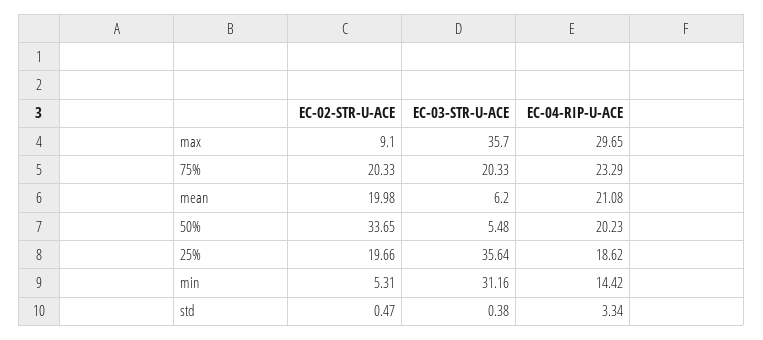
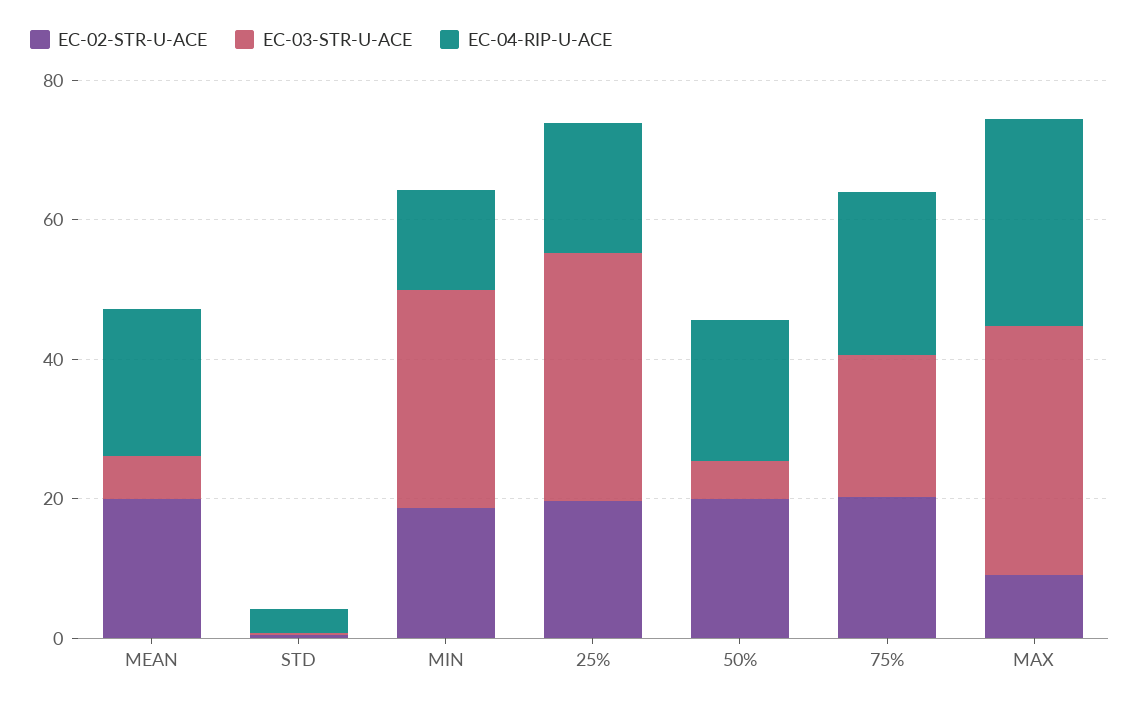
  {
    "EC-02-STR-U-ACE": {
      "max": 9.1,
      "75%": 20.33,
      "mean": 19.98,
-     "50%": 33.65,
+     "50%": 20,
      "25%": 19.66,
-     "min": 5.31,
+     "min": 20,
      "std": 0.47
    },
    "EC-03-STR-U-ACE": {
      "max": 35.7,
      "75%": 20.33,
      "mean": 6.2,
      "50%": 5.48,
      "25%": 35.64,
      "min": 31.16,
      "std": 0.38
    },
    "EC-04-RIP-U-ACE": {
      "max": 29.65,
      "75%": 23.29,
      "mean": 21.08,
      "50%": 20.23,
      "25%": 18.62,
      "min": 14.42,
      "std": 3.34
    }
  }

